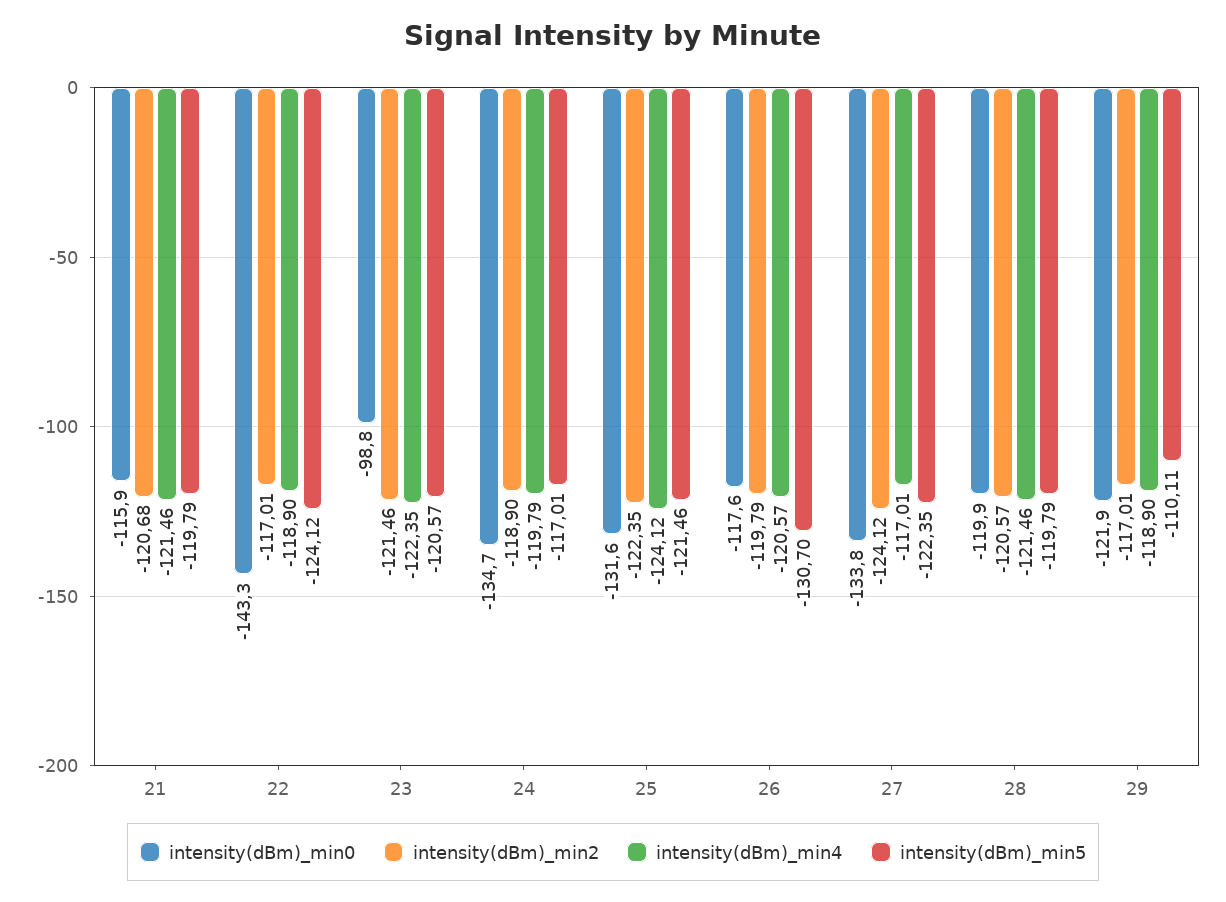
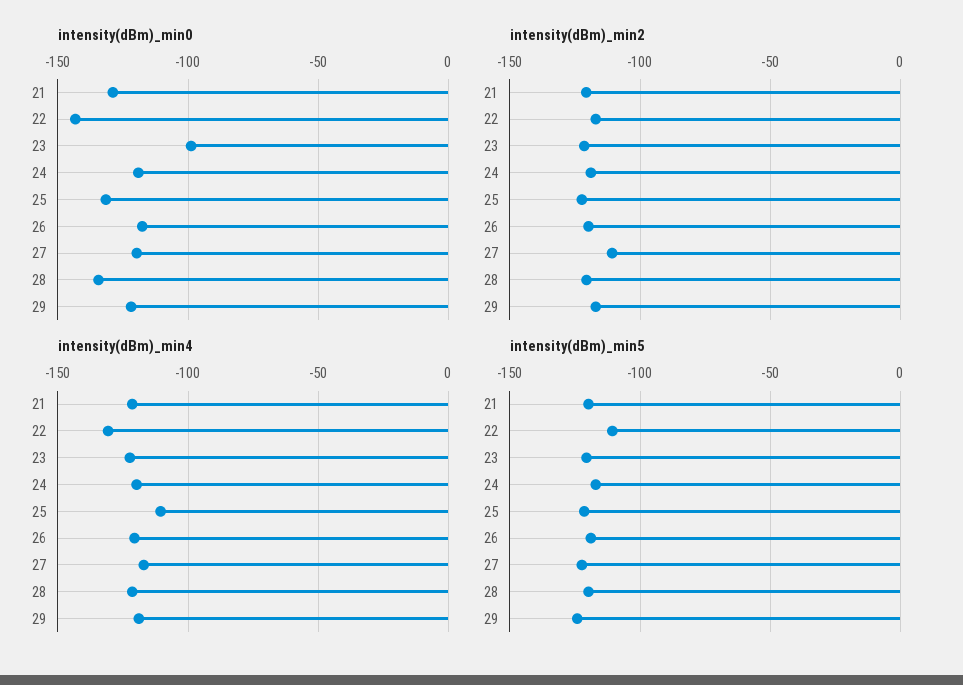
  {
    "intensity(dBm)_min0": {
-     "21": -115.9,
+     "21": -130,
      "22": -143.3,
      "23": -98.8,
-     "24": -134.7,
+     "24": -120,
      "25": -131.6,
      "26": -117.6,
-     "27": -133.8,
+     "27": -120,
-     "28": -119.9,
+     "28": -135,
      "29": -121.9
    },
    "intensity(dBm)_min2": {
      "21": -120.68,
      "22": -117.01,
      "23": -121.46,
      "24": -118.9,
      "25": -122.35,
      "26": -119.79,
-     "27": -124.12,
+     "27": -110,
      "28": -120.57,
      "29": -117.01
    },
    "intensity(dBm)_min4": {
      "21": -121.46,
-     "22": -118.9,
+     "22": -130,
      "23": -122.35,
      "24": -119.79,
-     "25": -124.12,
+     "25": -110,
      "26": -120.57,
      "27": -117.01,
      "28": -121.46,
      "29": -118.9
    },
    "intensity(dBm)_min5": {
      "21": -119.79,
-     "22": -124.12,
+     "22": -110,
      "23": -120.57,
      "24": -117.01,
      "25": -121.46,
-     "26": -130.7,
+     "26": -120,
      "27": -122.35,
      "28": -119.79,
-     "29": -110.11
+     "29": -125
    }
  }

